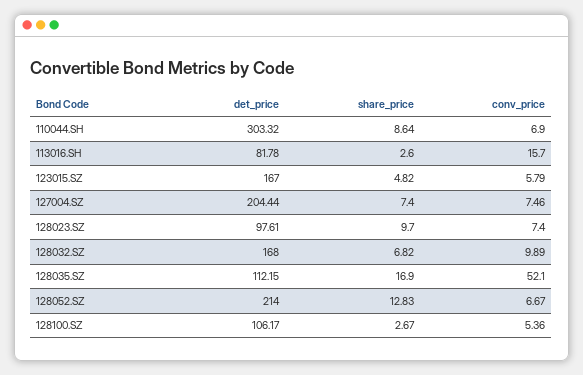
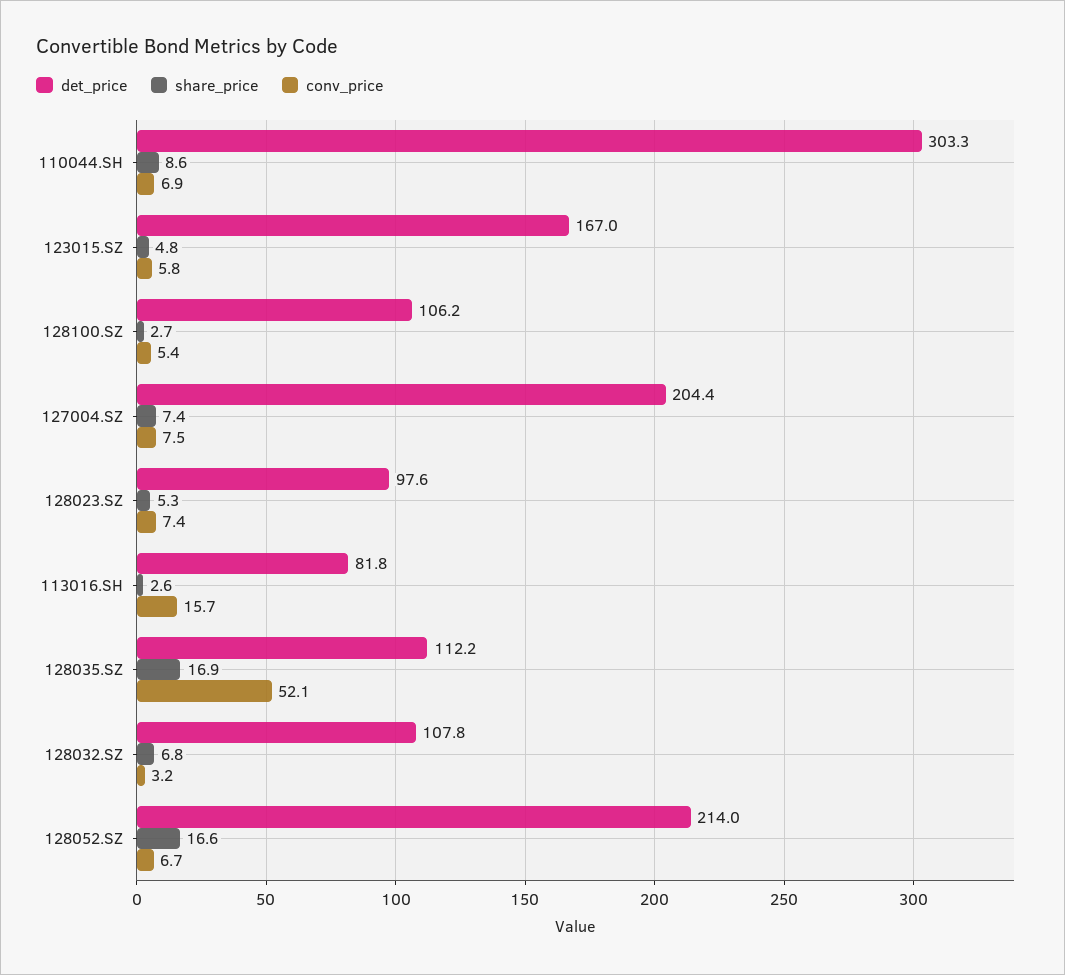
  {
    "det_price": {
      "110044.SH": 303.32,
      "113016.SH": 81.78,
      "123015.SZ": 167,
      "127004.SZ": 204.44,
      "128023.SZ": 97.61,
-     "128032.SZ": 168,
+     "128032.SZ": 107.8,
      "128035.SZ": 112.15,
      "128052.SZ": 214,
      "128100.SZ": 106.17
    },
    "share_price": {
      "110044.SH": 8.64,
      "113016.SH": 2.6,
      "123015.SZ": 4.82,
      "127004.SZ": 7.4,
-     "128023.SZ": 9.7,
+     "128023.SZ": 5.3,
      "128032.SZ": 6.82,
      "128035.SZ": 16.9,
-     "128052.SZ": 12.83,
+     "128052.SZ": 16.6,
      "128100.SZ": 2.67
    },
    "conv_price": {
      "110044.SH": 6.9,
      "113016.SH": 15.7,
      "123015.SZ": 5.79,
      "127004.SZ": 7.46,
      "128023.SZ": 7.4,
-     "128032.SZ": 9.89,
+     "128032.SZ": 3.2,
      "128035.SZ": 52.1,
      "128052.SZ": 6.67,
      "128100.SZ": 5.36
    }
  }

